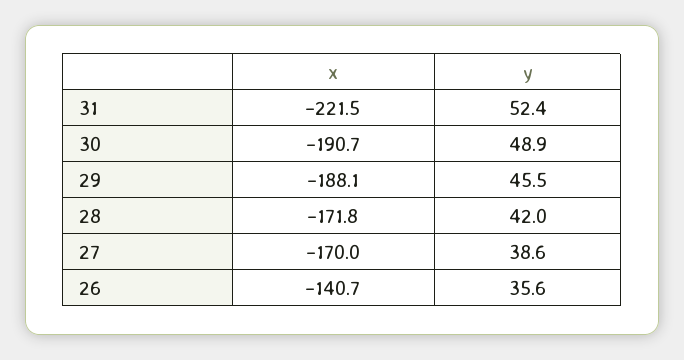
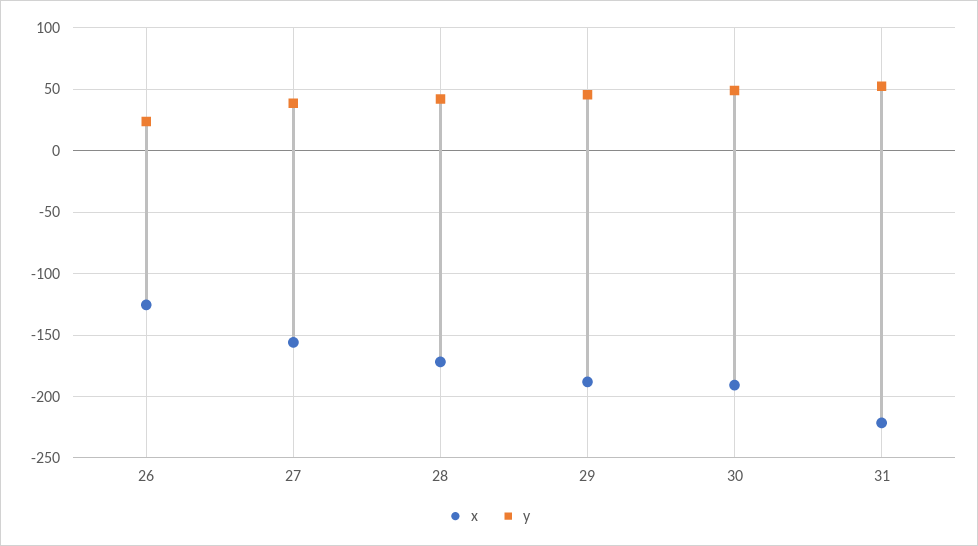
  {
    "x": {
      "31": -221.5,
      "30": -190.7,
      "29": -188.1,
      "28": -171.8,
-     "27": -170,
+     "27": -155,
-     "26": -140.7
+     "26": -125
    },
    "y": {
      "31": 52.4,
      "30": 48.9,
      "29": 45.5,
      "28": 42,
      "27": 38.6,
-     "26": 35.6
+     "26": 25
    }
  }

